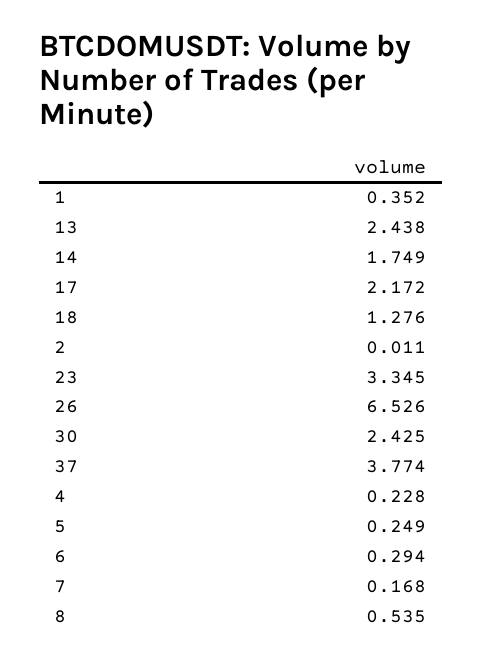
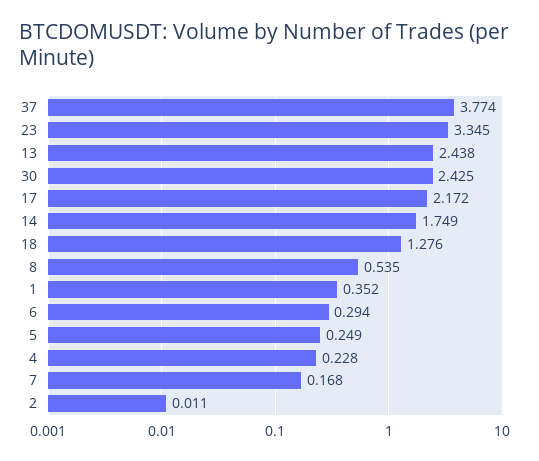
  {
    "1": 0.352,
    "13": 2.438,
    "14": 1.749,
    "17": 2.172,
    "18": 1.276,
    "2": 0.011,
    "23": 3.345,
-   "26": 6.526,
    "30": 2.425,
    "37": 3.774,
    "4": 0.228,
    "5": 0.249,
    "6": 0.294,
    "7": 0.168,
    "8": 0.535
  }

